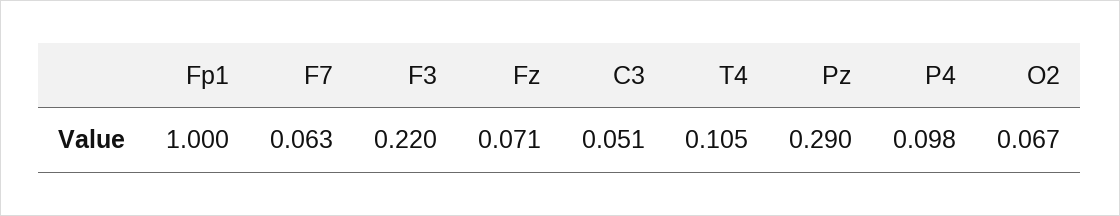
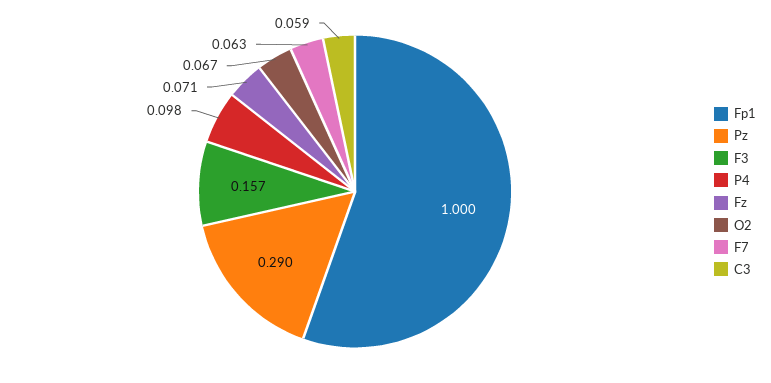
  {
    "Fp1": 1,
    "F7": 0.063,
-   "F3": 0.22,
+   "F3": 0.157,
    "Fz": 0.071,
-   "C3": 0.051,
+   "C3": 0.059,
-   "T4": 0.105,
    "Pz": 0.29,
    "P4": 0.098,
    "O2": 0.067
  }

